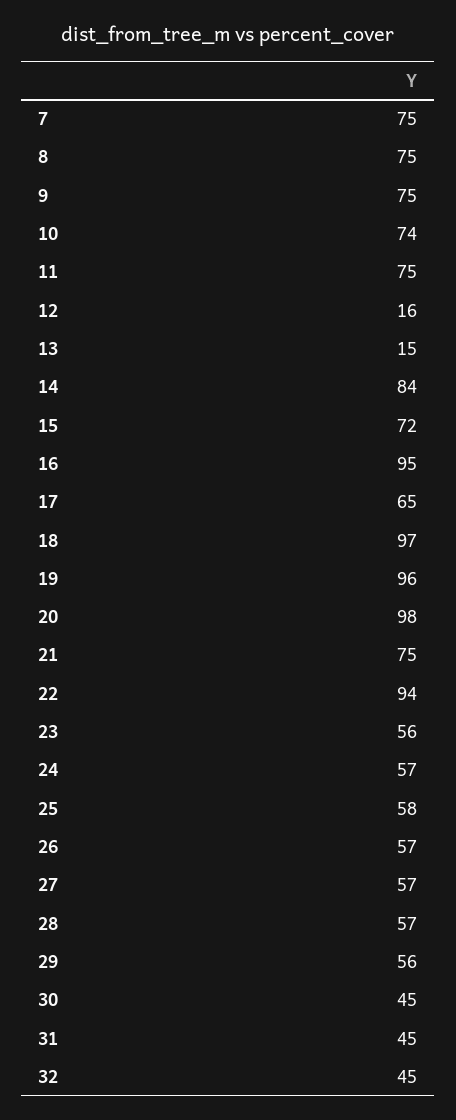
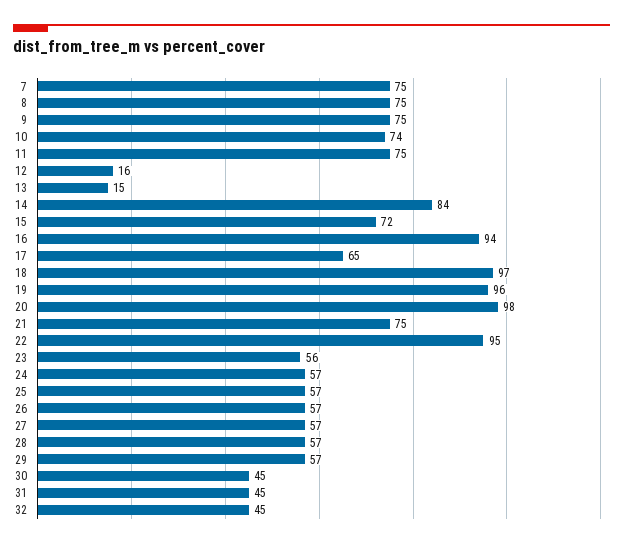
  {
    "7": 75,
    "8": 75,
    "9": 75,
    "10": 74,
    "11": 75,
    "12": 16,
    "13": 15,
    "14": 84,
    "15": 72,
-   "16": 95,
+   "16": 94,
    "17": 65,
    "18": 97,
    "19": 96,
    "20": 98,
    "21": 75,
-   "22": 94,
+   "22": 95,
    "23": 56,
    "24": 57,
-   "25": 58,
+   "25": 57,
    "26": 57,
    "27": 57,
    "28": 57,
-   "29": 56,
+   "29": 57,
    "30": 45,
    "31": 45,
    "32": 45
  }

